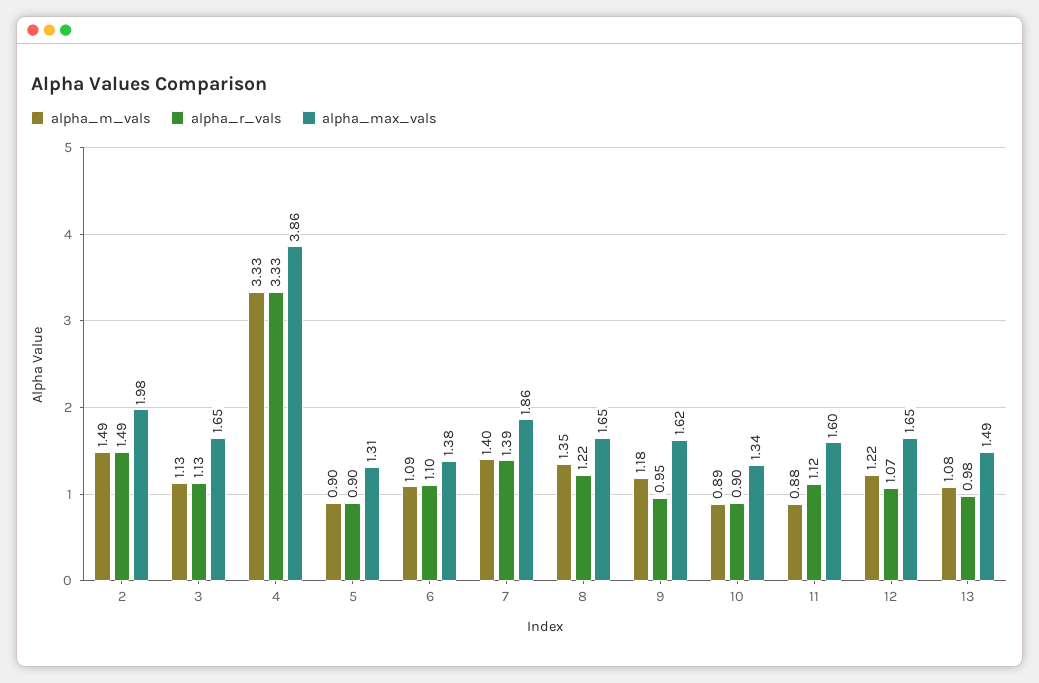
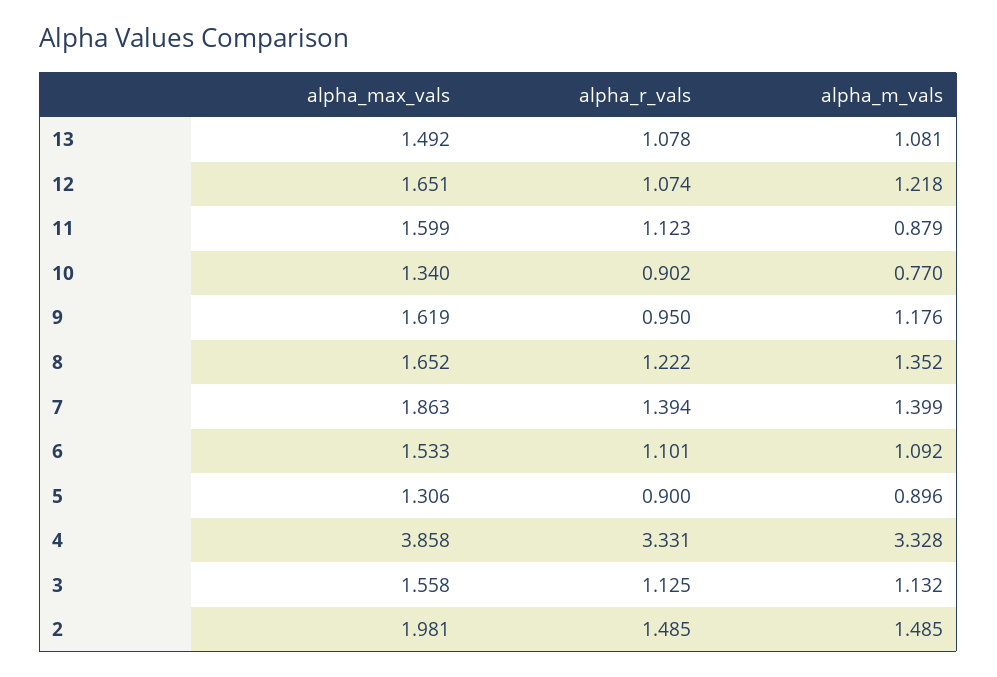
  {
    "alpha_m_vals": {
      "2": 1.485,
      "3": 1.132,
      "4": 3.328,
      "5": 0.896,
      "6": 1.092,
      "7": 1.399,
      "8": 1.352,
      "9": 1.176,
-     "10": 0.89,
+     "10": 0.77,
      "11": 0.879,
      "12": 1.218,
      "13": 1.081
    },
    "alpha_r_vals": {
      "2": 1.485,
      "3": 1.125,
      "4": 3.331,
      "5": 0.9,
      "6": 1.101,
      "7": 1.394,
      "8": 1.222,
      "9": 0.95,
      "10": 0.902,
      "11": 1.123,
      "12": 1.074,
-     "13": 0.98
+     "13": 1.078
    },
    "alpha_max_vals": {
      "2": 1.981,
-     "3": 1.65,
+     "3": 1.558,
      "4": 3.858,
      "5": 1.306,
-     "6": 1.38,
+     "6": 1.533,
      "7": 1.863,
      "8": 1.652,
      "9": 1.619,
      "10": 1.34,
      "11": 1.599,
      "12": 1.651,
      "13": 1.492
    }
  }

